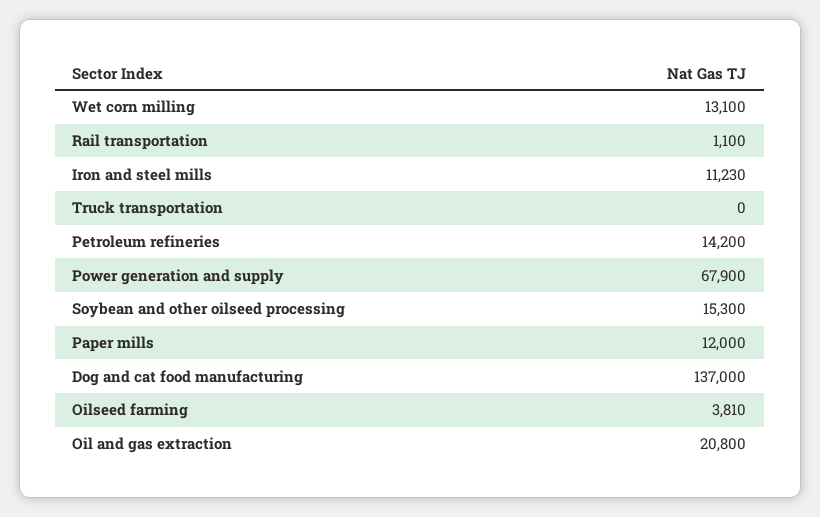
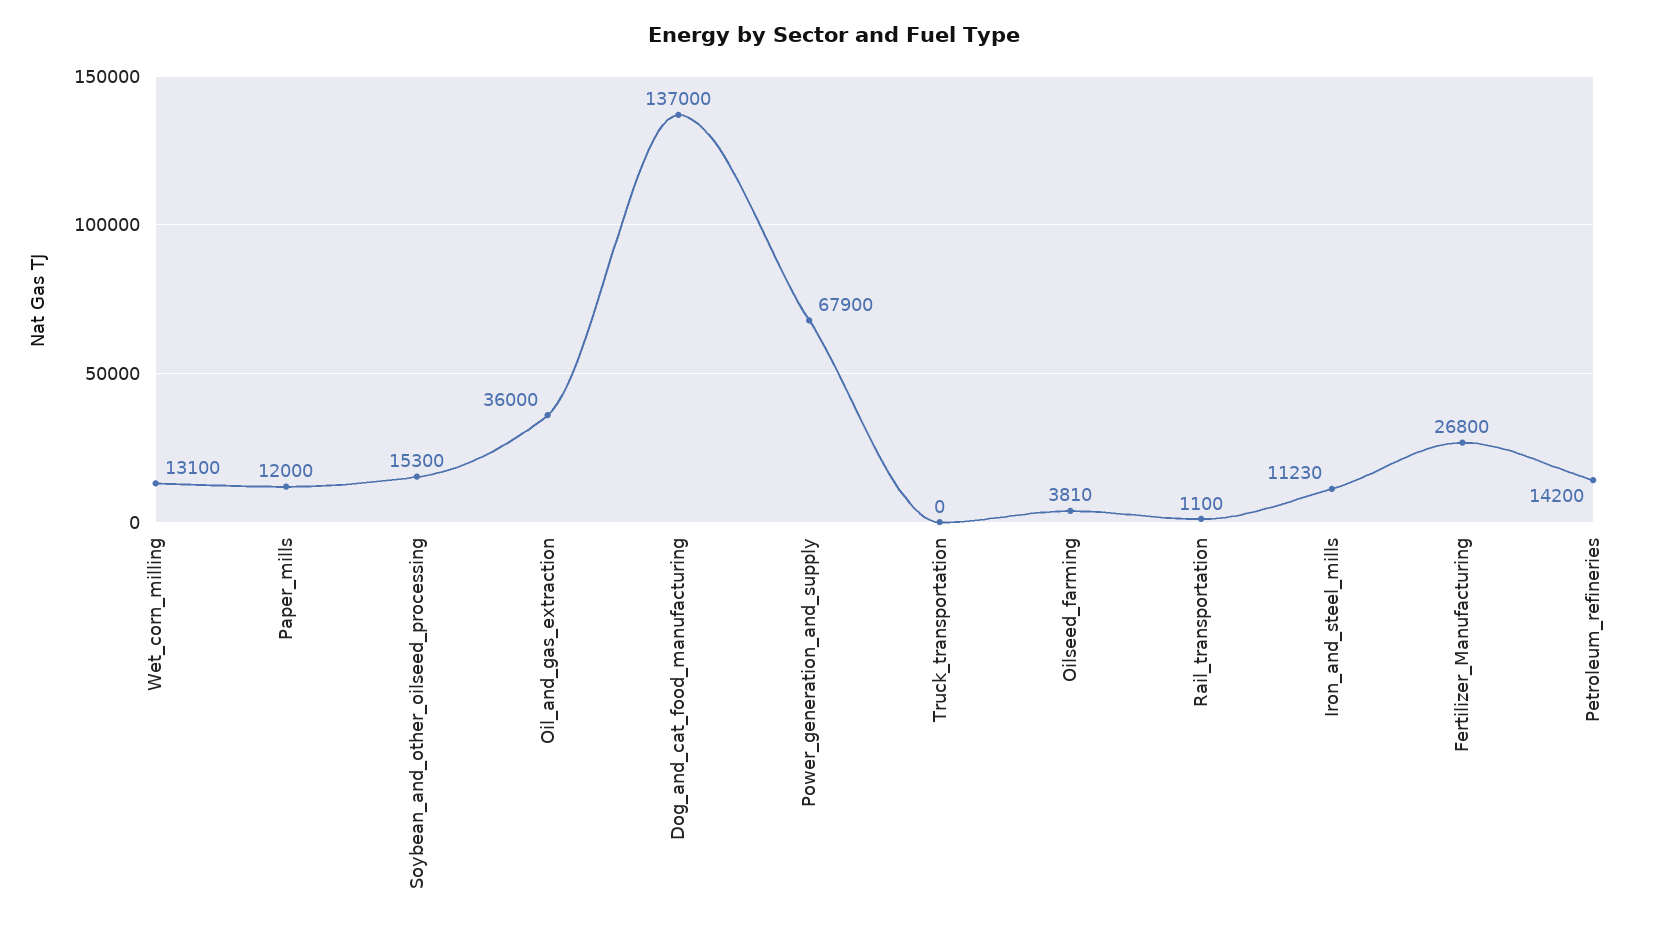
  {
    "Wet corn milling": 13100,
    "Rail transportation": 1100,
    "Iron and steel mills": 11230,
    "Truck transportation": 0,
    "Petroleum refineries": 14200,
    "Power generation and supply": 67900,
    "Soybean and other oilseed processing": 15300,
    "Paper mills": 12000,
    "Dog and cat food manufacturing": 137000,
    "Oilseed farming": 3810,
-   "Oil and gas extraction": 20800
+   "Oil and gas extraction": 36000,
+   "Fertilizer_Manufacturing": 26800
  }

